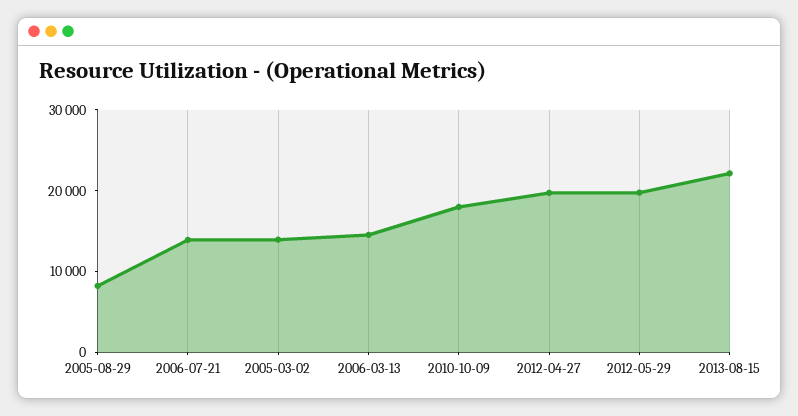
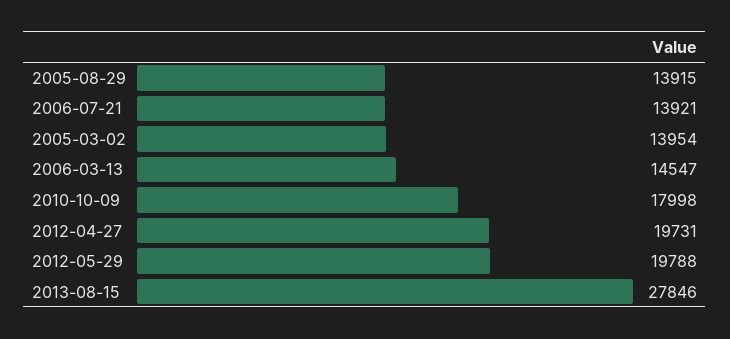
  {
-   "2005-08-29": 8000,
+   "2005-08-29": 13915,
    "2006-07-21": 13921,
    "2005-03-02": 13954,
    "2006-03-13": 14547,
    "2010-10-09": 17998,
    "2012-04-27": 19731,
    "2012-05-29": 19788,
-   "2013-08-15": 22000
+   "2013-08-15": 27846
  }

